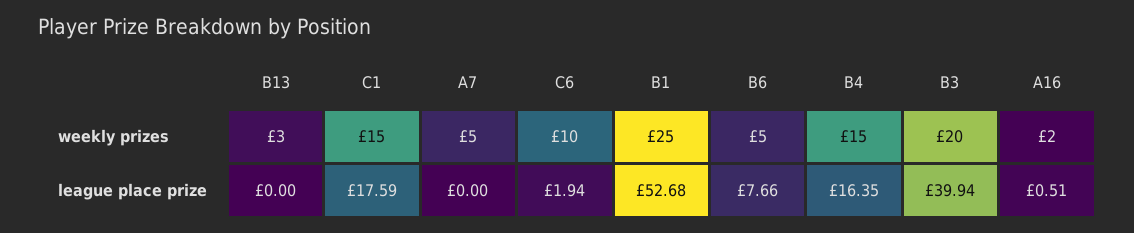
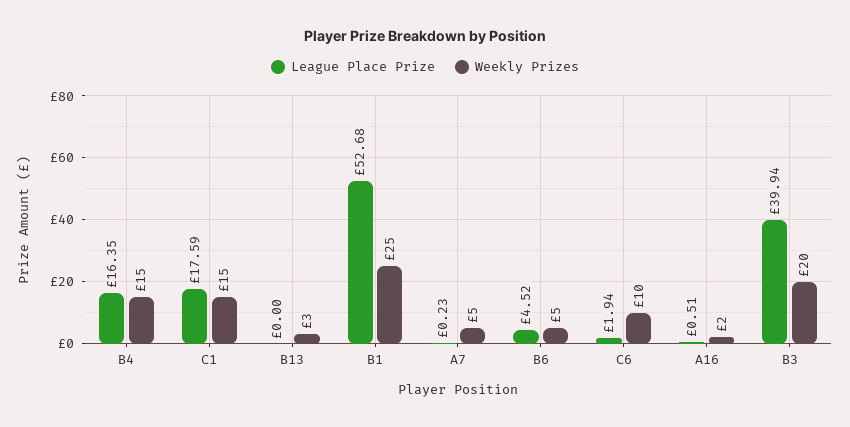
  {
    "weekly prizes": {
      "B13": 3,
      "C1": 15,
      "A7": 5,
      "C6": 10,
      "B1": 25,
      "B6": 5,
      "B4": 15,
      "B3": 20,
      "A16": 2
    },
    "league place prize": {
      "B13": 0,
      "C1": 17.59,
-     "A7": 0,
+     "A7": 0.23,
      "C6": 1.94,
      "B1": 52.68,
-     "B6": 7.66,
+     "B6": 4.52,
      "B4": 16.35,
      "B3": 39.94,
      "A16": 0.51
    }
  }

